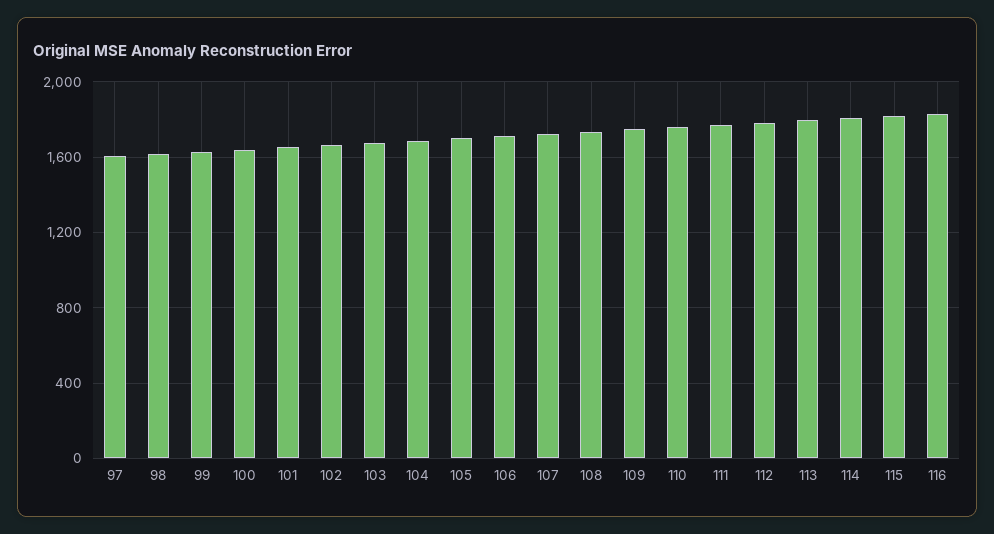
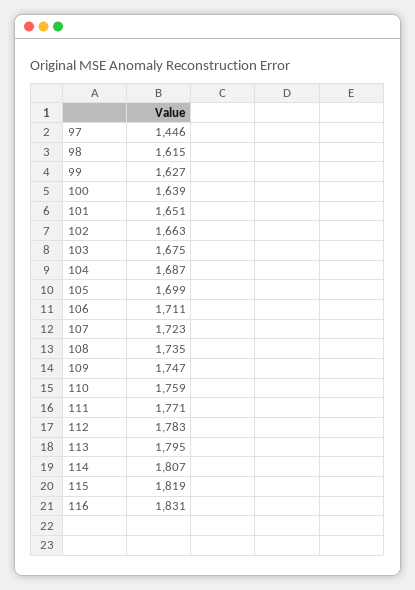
  {
-   "97": 1600,
+   "97": 1446,
    "98": 1615,
    "99": 1627,
    "100": 1639,
    "101": 1651,
    "102": 1663,
    "103": 1675,
    "104": 1687,
    "105": 1699,
    "106": 1711,
    "107": 1723,
    "108": 1735,
    "109": 1747,
    "110": 1759,
    "111": 1771,
    "112": 1783,
    "113": 1795,
    "114": 1807,
    "115": 1819,
    "116": 1831
  }

